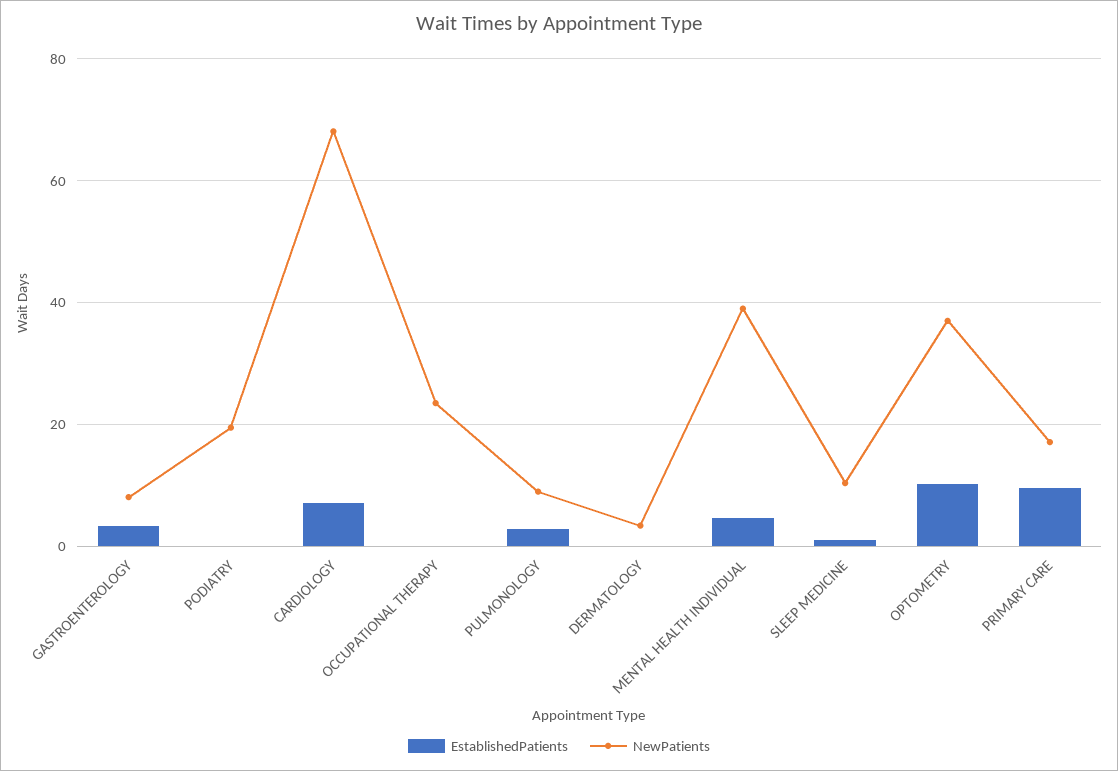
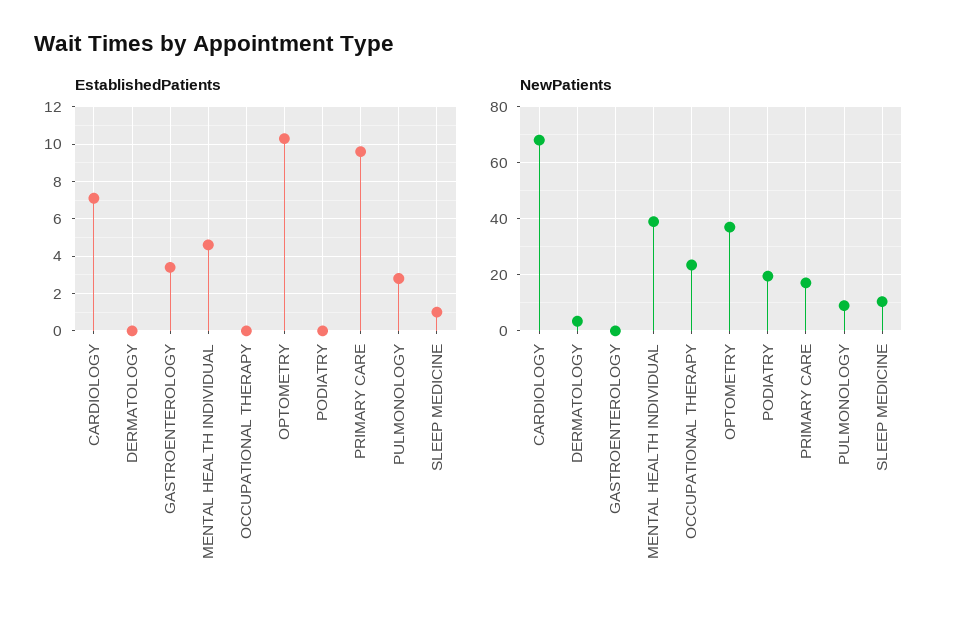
  {
    "EstablishedPatients": {
      "GASTROENTEROLOGY": 3.5,
      "PODIATRY": 0,
      "CARDIOLOGY": 7,
      "OCCUPATIONAL THERAPY": 0,
      "PULMONOLOGY": 3,
      "DERMATOLOGY": 0,
      "MENTAL HEALTH INDIVIDUAL": 4.5,
      "SLEEP MEDICINE": 1,
      "OPTOMETRY": 10.5,
      "PRIMARY CARE": 9.5
    },
    "NewPatients": {
-     "GASTROENTEROLOGY": 8,
+     "GASTROENTEROLOGY": 0,
      "PODIATRY": 20,
      "CARDIOLOGY": 68,
      "OCCUPATIONAL THERAPY": 24,
      "PULMONOLOGY": 10,
      "DERMATOLOGY": 4,
      "MENTAL HEALTH INDIVIDUAL": 40,
      "SLEEP MEDICINE": 10,
      "OPTOMETRY": 38,
      "PRIMARY CARE": 18
    }
  }

